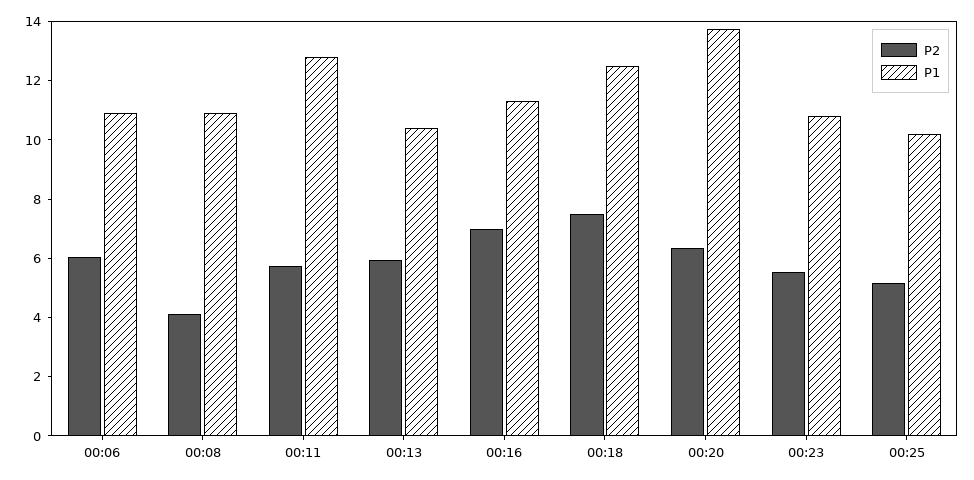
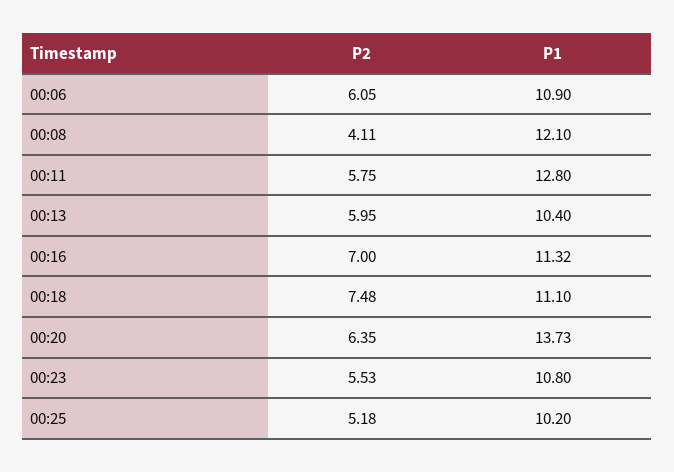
  {
    "P2": {
      "00:06": 6.05,
      "00:08": 4.11,
      "00:11": 5.75,
      "00:13": 5.95,
      "00:16": 7,
      "00:18": 7.48,
      "00:20": 6.35,
      "00:23": 5.53,
      "00:25": 5.18
    },
    "P1": {
      "00:06": 10.9,
-     "00:08": 11,
+     "00:08": 12.1,
      "00:11": 12.8,
      "00:13": 10.4,
      "00:16": 11.32,
-     "00:18": 12.5,
+     "00:18": 11.1,
      "00:20": 13.73,
      "00:23": 10.8,
      "00:25": 10.2
    }
  }

